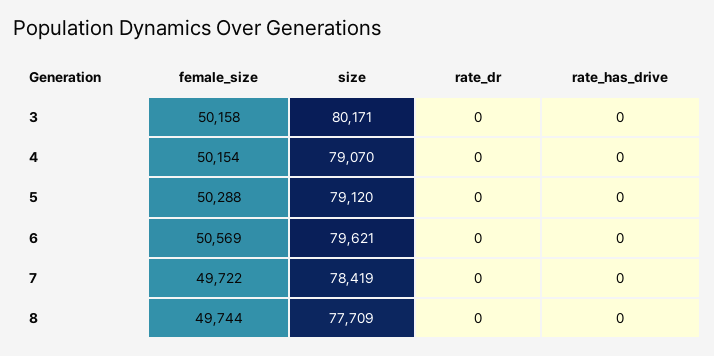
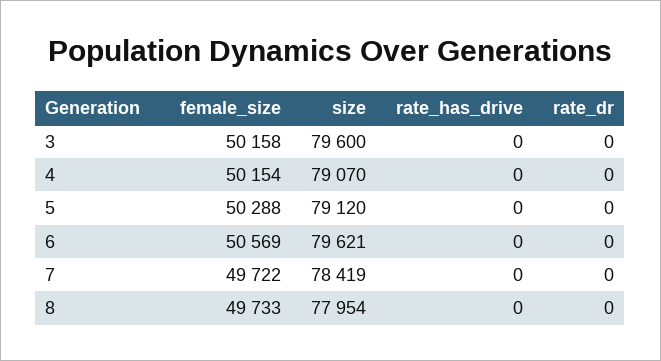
  {
    "female_size": {
      "3": 50158,
      "4": 50154,
      "5": 50288,
      "6": 50569,
      "7": 49722,
-     "8": 49744
+     "8": 49733
    },
    "size": {
-     "3": 80171,
+     "3": 79600,
      "4": 79070,
      "5": 79120,
      "6": 79621,
      "7": 78419,
-     "8": 77709
+     "8": 77954
    },
    "rate_dr": {
      "3": 0,
      "4": 0,
      "5": 0,
      "6": 0,
      "7": 0,
      "8": 0
    },
    "rate_has_drive": {
      "3": 0,
      "4": 0,
      "5": 0,
      "6": 0,
      "7": 0,
      "8": 0
    }
  }

